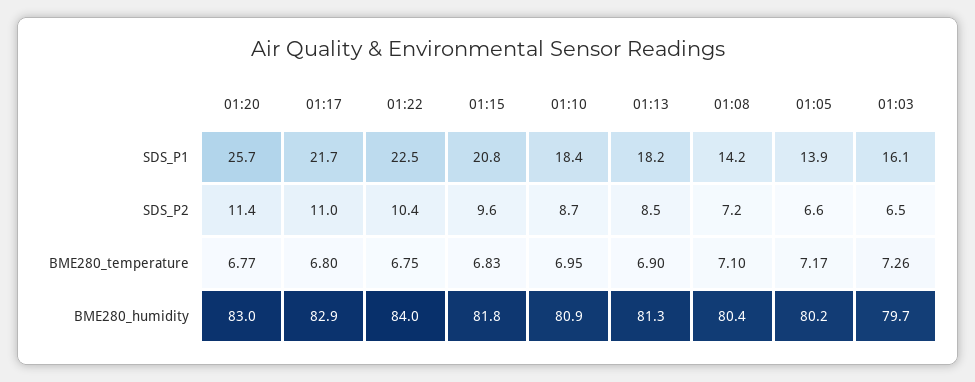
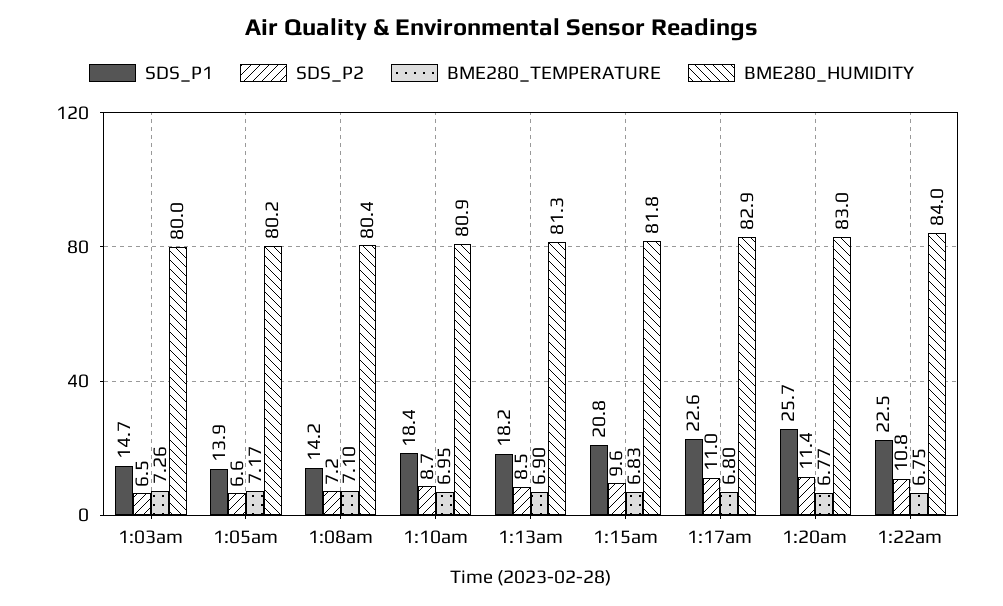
  {
    "SDS_P1": {
      "01:20": 25.7,
-     "01:17": 21.7,
+     "01:17": 22.6,
      "01:22": 22.5,
      "01:15": 20.8,
      "01:10": 18.4,
      "01:13": 18.2,
      "01:08": 14.2,
      "01:05": 13.9,
-     "01:03": 16.1
+     "01:03": 14.7
    },
    "SDS_P2": {
      "01:20": 11.4,
      "01:17": 11,
-     "01:22": 10.4,
+     "01:22": 10.8,
      "01:15": 9.6,
      "01:10": 8.7,
      "01:13": 8.5,
      "01:08": 7.2,
      "01:05": 6.6,
      "01:03": 6.5
    },
    "BME280_temperature": {
      "01:20": 6.77,
      "01:17": 6.8,
      "01:22": 6.75,
      "01:15": 6.83,
      "01:10": 6.95,
      "01:13": 6.9,
      "01:08": 7.1,
      "01:05": 7.17,
      "01:03": 7.26
    },
    "BME280_humidity": {
      "01:20": 83,
      "01:17": 82.9,
      "01:22": 84,
      "01:15": 81.8,
      "01:10": 80.9,
      "01:13": 81.3,
      "01:08": 80.4,
      "01:05": 80.2,
-     "01:03": 79.7
+     "01:03": 80
    }
  }

